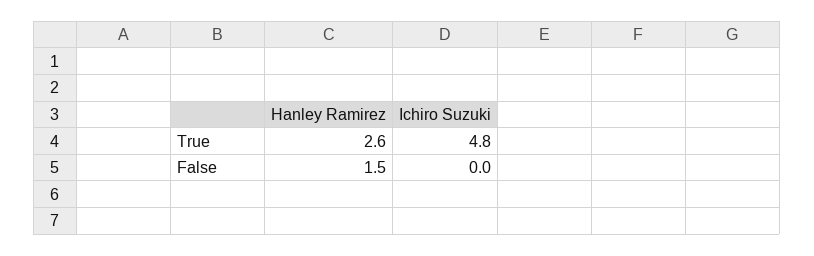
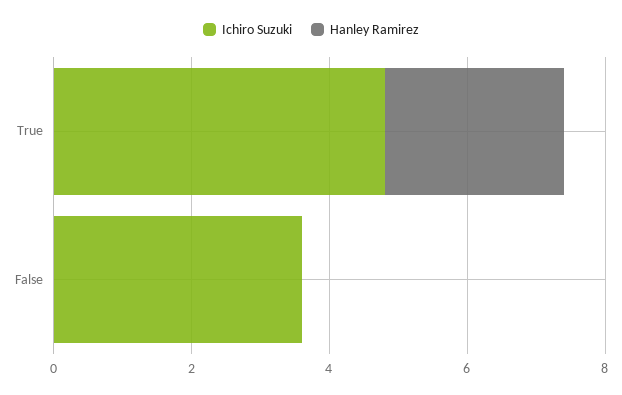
  {
    "Hanley Ramirez": {
      "True": 2.6,
-     "False": 1.5
+     "False": 0
    },
    "Ichiro Suzuki": {
      "True": 4.8,
-     "False": 0
+     "False": 3.5
    }
  }

